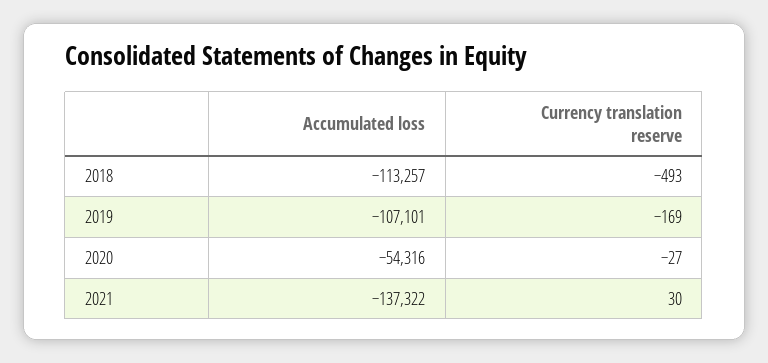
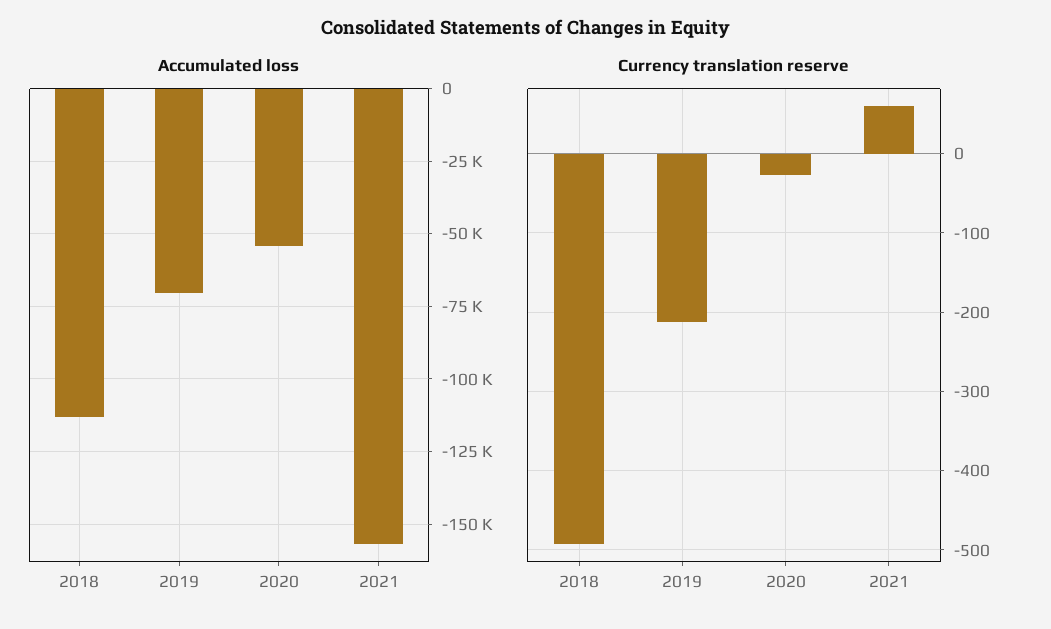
  {
    "Accumulated loss": {
      "2018": -113257,
-     "2019": -107101,
+     "2019": -70000,
      "2020": -54316,
-     "2021": -137322
+     "2021": -157500
    },
    "Currency translation reserve": {
      "2018": -493,
-     "2019": -169,
+     "2019": -210,
      "2020": -27,
-     "2021": 30
+     "2021": 60
    }
  }

